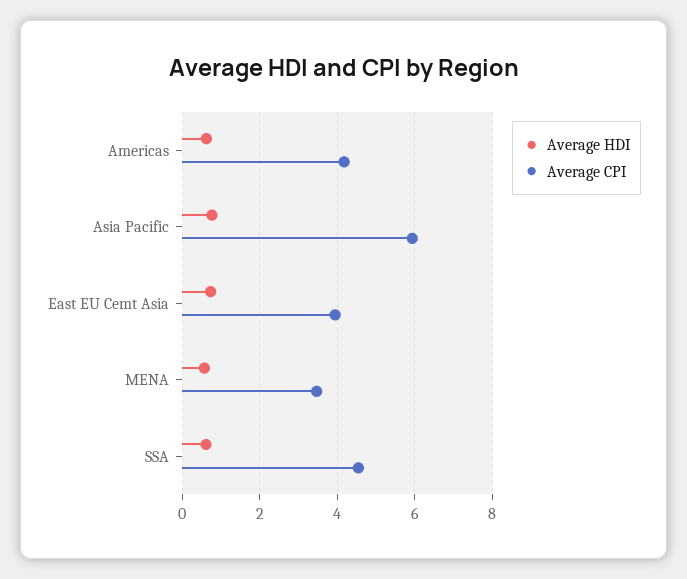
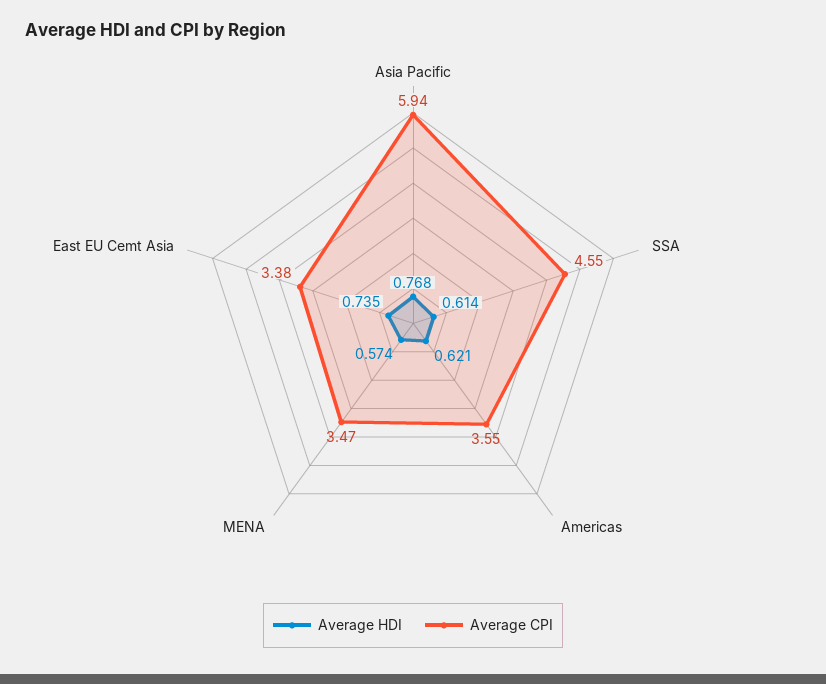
  {
    "Average HDI": {
      "Americas": 0.621,
      "Asia Pacific": 0.768,
      "East EU Cemt Asia": 0.735,
      "MENA": 0.574,
      "SSA": 0.614
    },
    "Average CPI": {
-     "Americas": 4.2,
+     "Americas": 3.55,
      "Asia Pacific": 5.94,
-     "East EU Cemt Asia": 4,
+     "East EU Cemt Asia": 3.38,
      "MENA": 3.47,
      "SSA": 4.55
    }
  }

